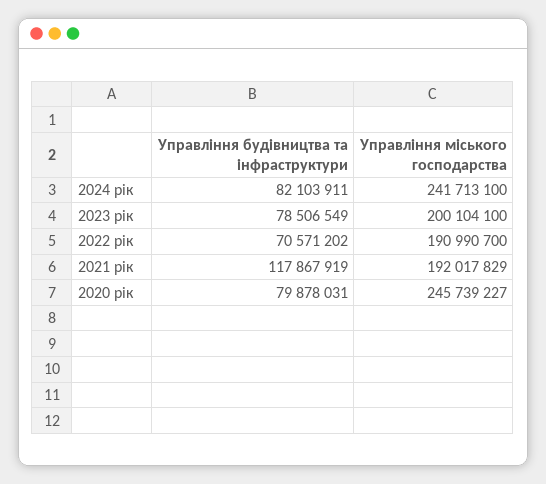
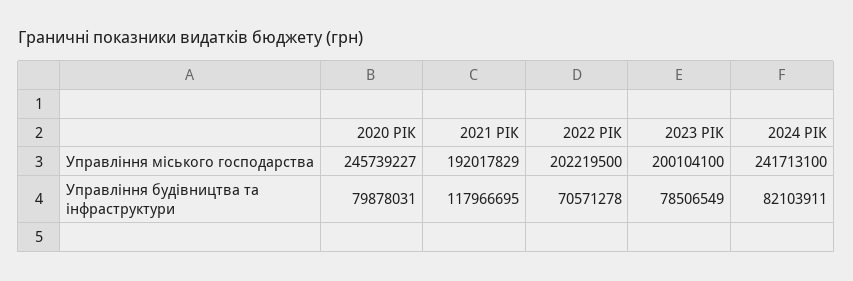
  {
    "Управління будівництва та інфраструктури": {
      "2024 рік": 82103911,
      "2023 рік": 78506549,
-     "2022 рік": 70571202,
+     "2022 рік": 70571278,
-     "2021 рік": 117867919,
+     "2021 рік": 117966695,
      "2020 рік": 79878031
    },
    "Управління міського господарства": {
      "2024 рік": 241713100,
      "2023 рік": 200104100,
-     "2022 рік": 190990700,
+     "2022 рік": 202219500,
      "2021 рік": 192017829,
      "2020 рік": 245739227
    }
  }

